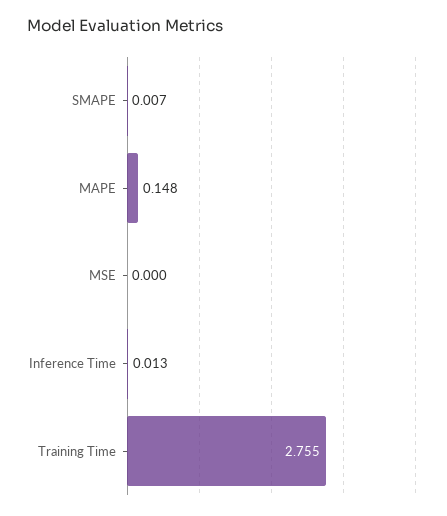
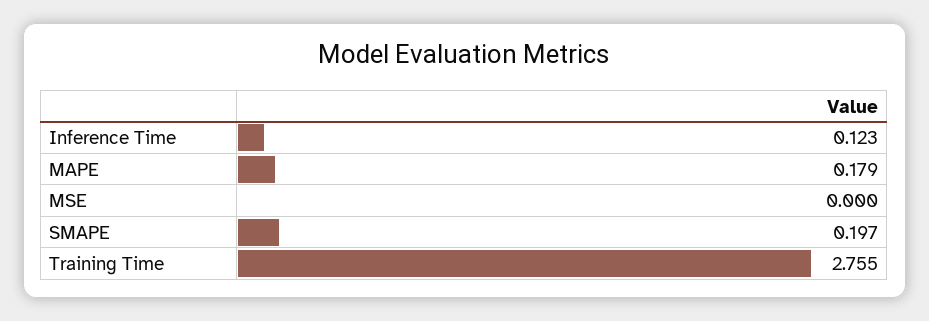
  {
-   "SMAPE": 0.007,
+   "SMAPE": 0.197,
-   "MAPE": 0.148,
+   "MAPE": 0.179,
    "MSE": 0,
-   "Inference Time": 0.013,
+   "Inference Time": 0.123,
    "Training Time": 2.755
  }

